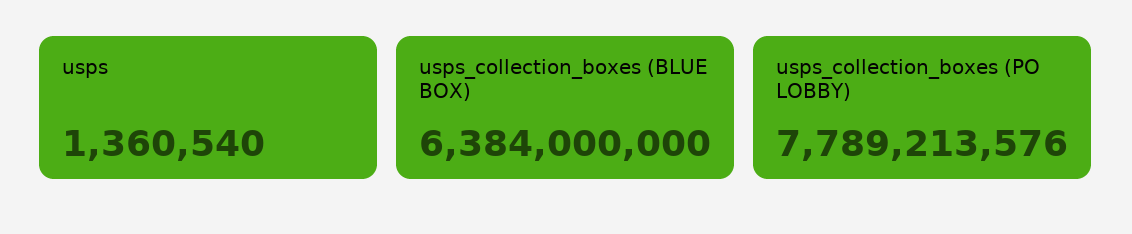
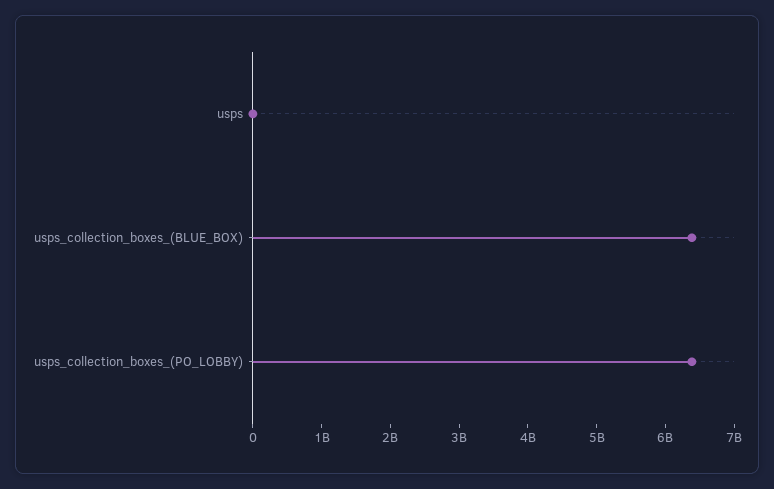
  {
    "usps": 1360540,
    "usps_collection_boxes (BLUE BOX)": 6384000000,
-   "usps_collection_boxes (PO LOBBY)": 7789213576
+   "usps_collection_boxes (PO LOBBY)": 6400000000
  }

